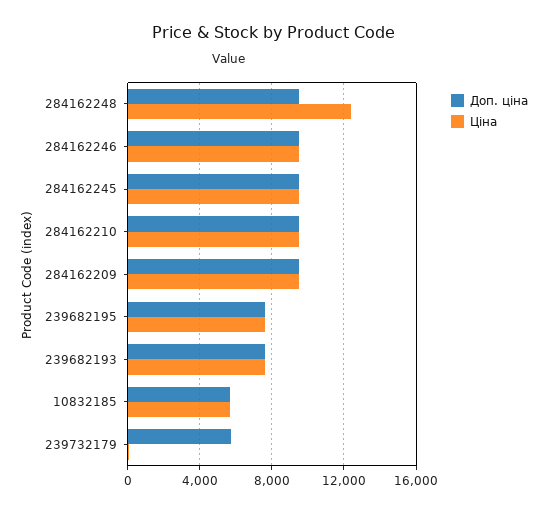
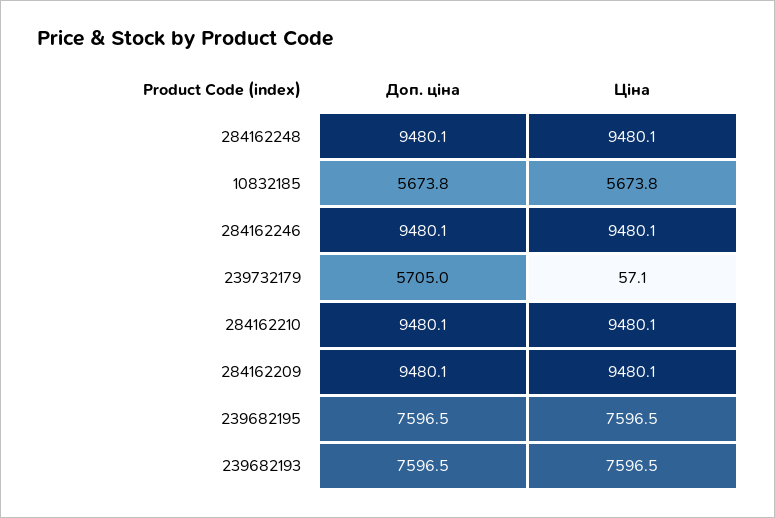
  {
    "Доп. ціна": {
      "284162248": 9480.1,
      "284162246": 9480.1,
-     "284162245": 9500,
      "284162210": 9480.1,
      "284162209": 9480.1,
      "239682195": 7596.5,
      "239682193": 7596.5,
      "10832185": 5673.8,
      "239732179": 5705
    },
    "Ціна": {
-     "284162248": 12500,
+     "284162248": 9480.1,
      "284162246": 9480.1,
-     "284162245": 9500,
      "284162210": 9480.1,
      "284162209": 9480.1,
      "239682195": 7596.5,
      "239682193": 7596.5,
      "10832185": 5673.8,
      "239732179": 57.1
    }
  }

